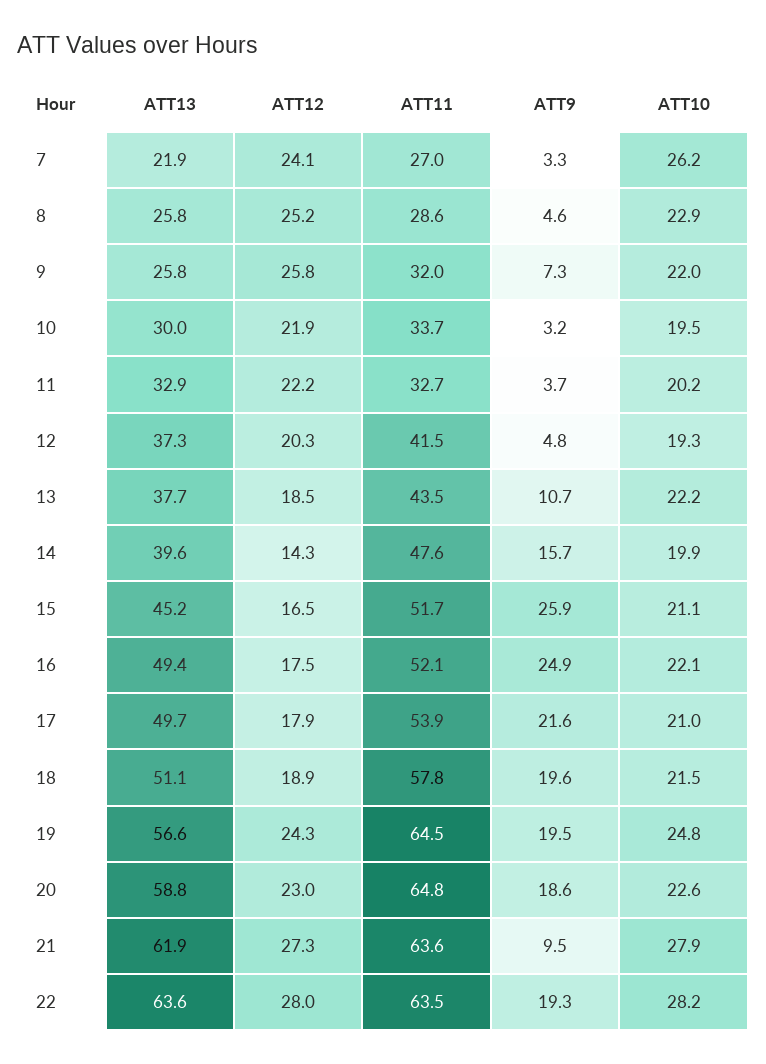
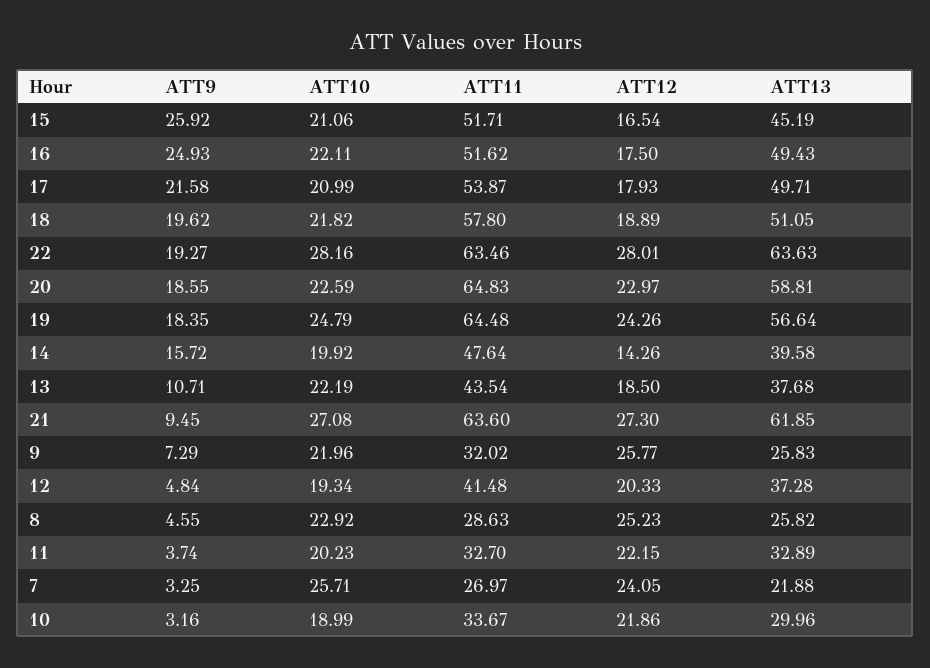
  {
    "ATT13": {
      "7": 21.88,
      "8": 25.82,
      "9": 25.83,
      "10": 29.96,
      "11": 32.89,
      "12": 37.28,
      "13": 37.68,
      "14": 39.58,
      "15": 45.19,
      "16": 49.43,
      "17": 49.71,
      "18": 51.05,
      "19": 56.64,
      "20": 58.81,
      "21": 61.85,
      "22": 63.63
    },
    "ATT12": {
      "7": 24.05,
      "8": 25.23,
      "9": 25.77,
      "10": 21.86,
      "11": 22.15,
      "12": 20.33,
      "13": 18.5,
      "14": 14.26,
      "15": 16.54,
      "16": 17.5,
      "17": 17.93,
      "18": 18.89,
      "19": 24.26,
      "20": 22.97,
      "21": 27.3,
      "22": 28.01
    },
    "ATT11": {
      "7": 26.97,
      "8": 28.63,
      "9": 32.02,
      "10": 33.67,
      "11": 32.7,
      "12": 41.48,
      "13": 43.54,
      "14": 47.64,
      "15": 51.71,
-     "16": 52.1,
+     "16": 51.62,
      "17": 53.87,
      "18": 57.8,
      "19": 64.48,
      "20": 64.83,
      "21": 63.6,
      "22": 63.46
    },
    "ATT9": {
      "7": 3.25,
      "8": 4.55,
      "9": 7.29,
      "10": 3.16,
      "11": 3.74,
      "12": 4.84,
      "13": 10.71,
      "14": 15.72,
      "15": 25.92,
      "16": 24.93,
      "17": 21.58,
      "18": 19.62,
-     "19": 19.5,
+     "19": 18.35,
      "20": 18.55,
      "21": 9.45,
      "22": 19.27
    },
    "ATT10": {
-     "7": 26.2,
+     "7": 25.71,
      "8": 22.92,
      "9": 21.96,
-     "10": 19.5,
+     "10": 18.99,
      "11": 20.23,
      "12": 19.34,
      "13": 22.19,
      "14": 19.92,
      "15": 21.06,
      "16": 22.11,
      "17": 20.99,
-     "18": 21.5,
+     "18": 21.82,
      "19": 24.79,
      "20": 22.59,
-     "21": 27.9,
+     "21": 27.08,
      "22": 28.16
    }
  }

